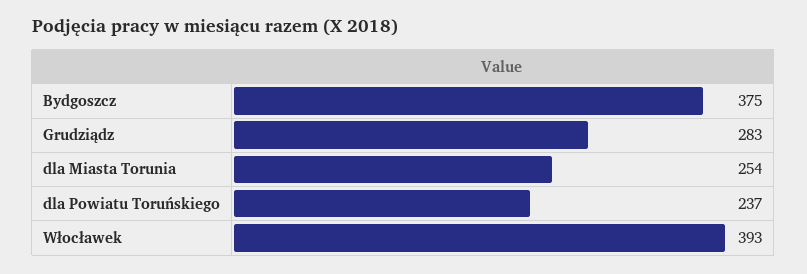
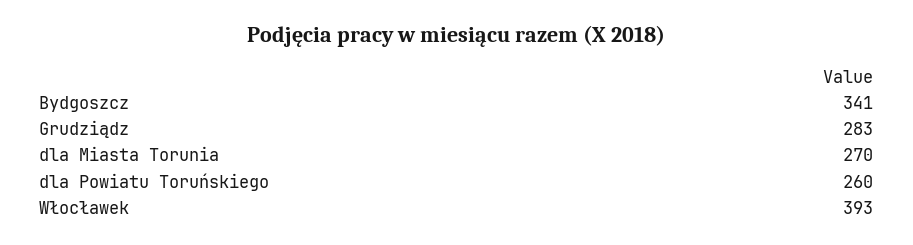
  {
-   "Bydgoszcz": 375,
+   "Bydgoszcz": 341,
    "Grudziądz": 283,
-   "dla Miasta Torunia": 254,
+   "dla Miasta Torunia": 270,
-   "dla Powiatu Toruńskiego": 237,
+   "dla Powiatu Toruńskiego": 260,
    "Włocławek": 393
  }

